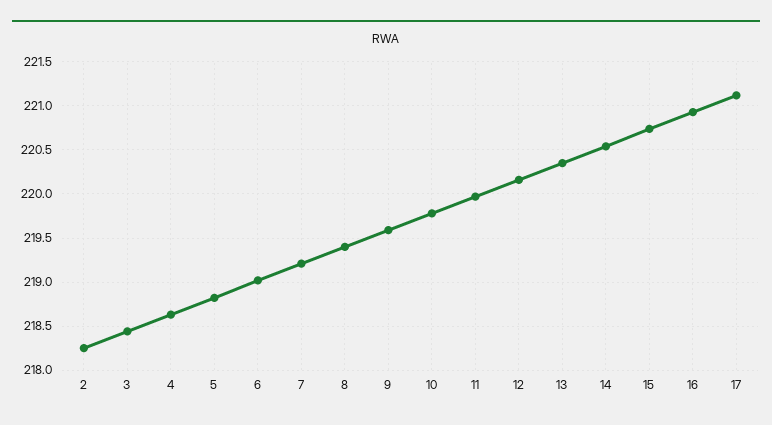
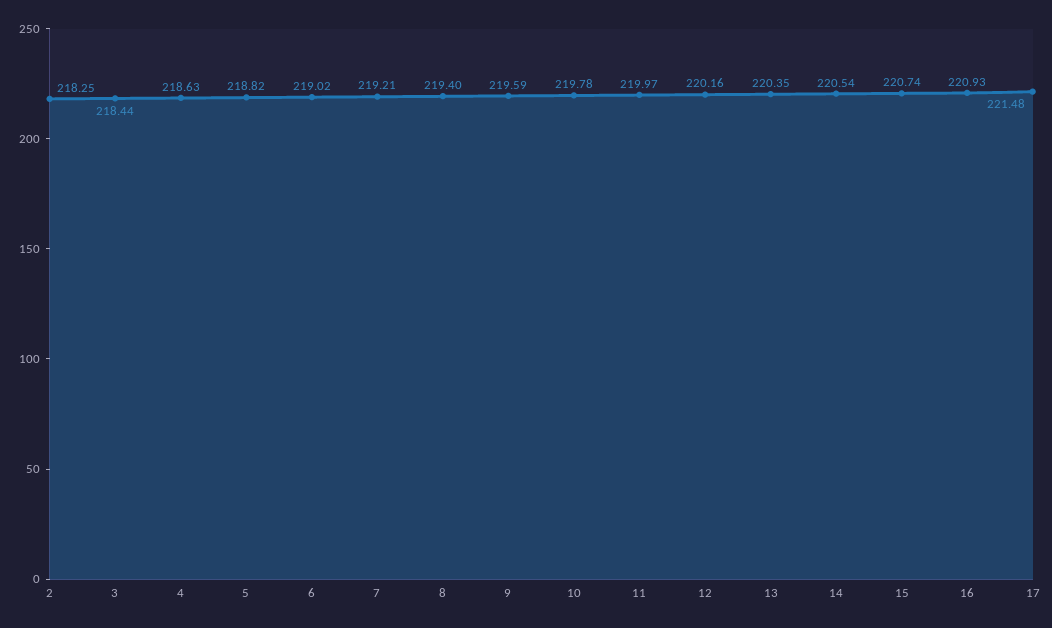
  {
    "2": 218.25,
    "3": 218.44,
    "4": 218.63,
    "5": 218.82,
    "6": 219.02,
    "7": 219.21,
    "8": 219.4,
    "9": 219.59,
    "10": 219.78,
    "11": 219.97,
    "12": 220.16,
    "13": 220.35,
    "14": 220.54,
    "15": 220.74,
    "16": 220.93,
-   "17": 221.1
+   "17": 221.48
  }

